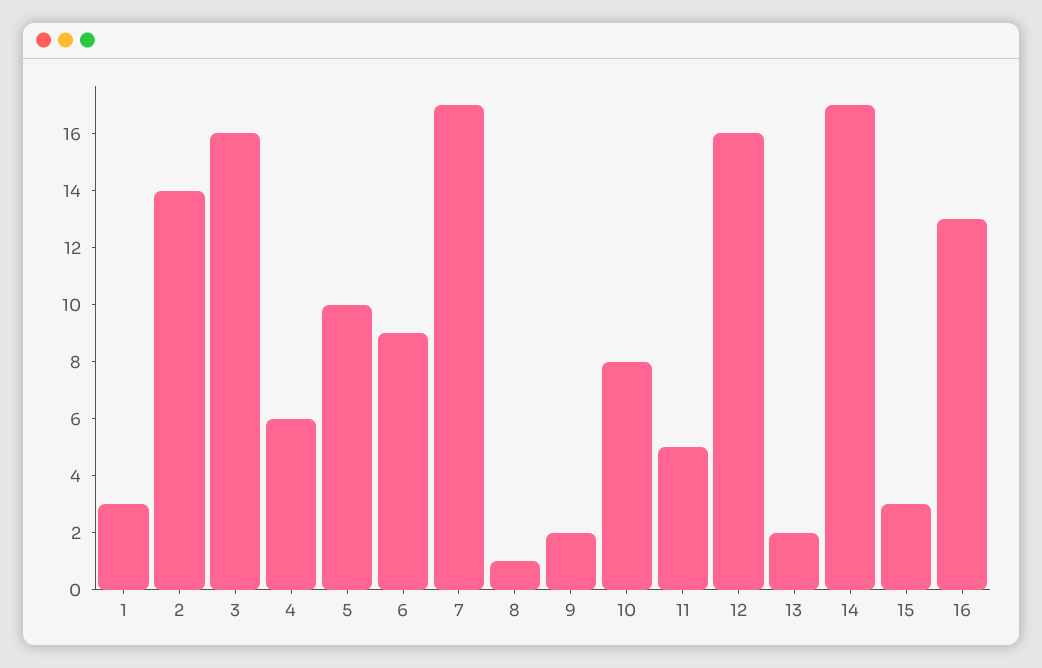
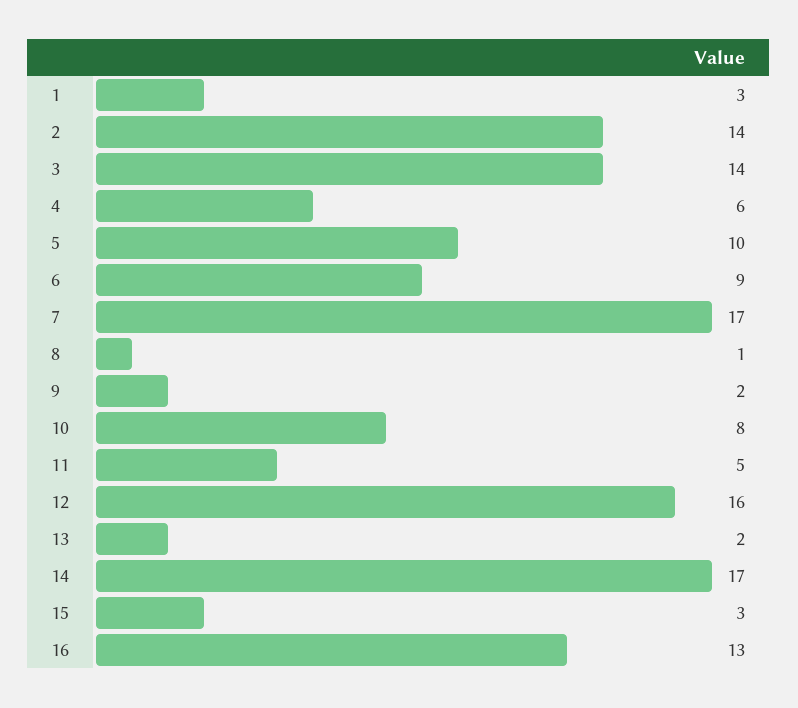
  {
    "1": 3,
    "2": 14,
-   "3": 16,
+   "3": 14,
    "4": 6,
    "5": 10,
    "6": 9,
    "7": 17,
    "8": 1,
    "9": 2,
    "10": 8,
    "11": 5,
    "12": 16,
    "13": 2,
    "14": 17,
    "15": 3,
    "16": 13
  }

